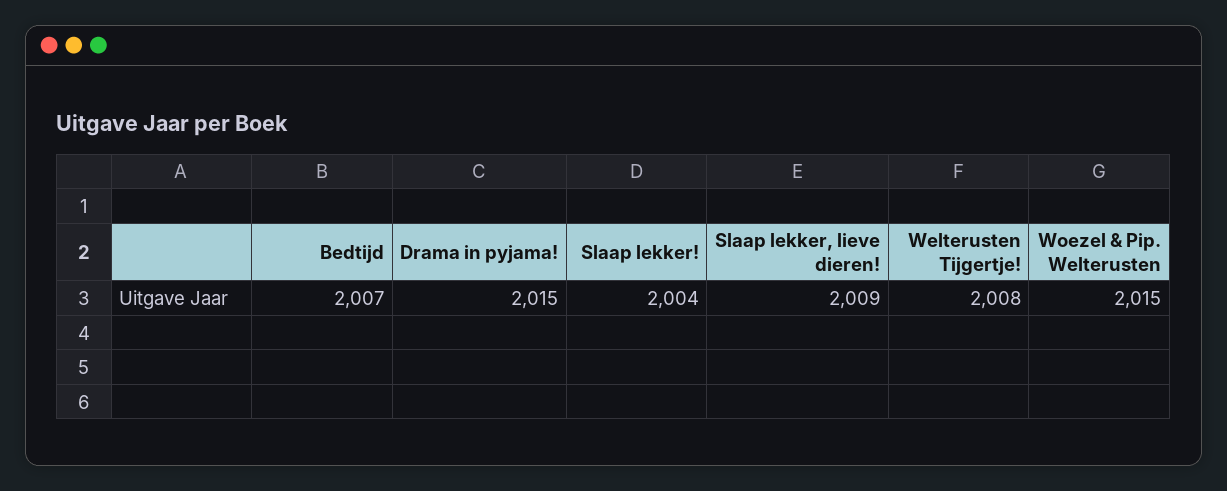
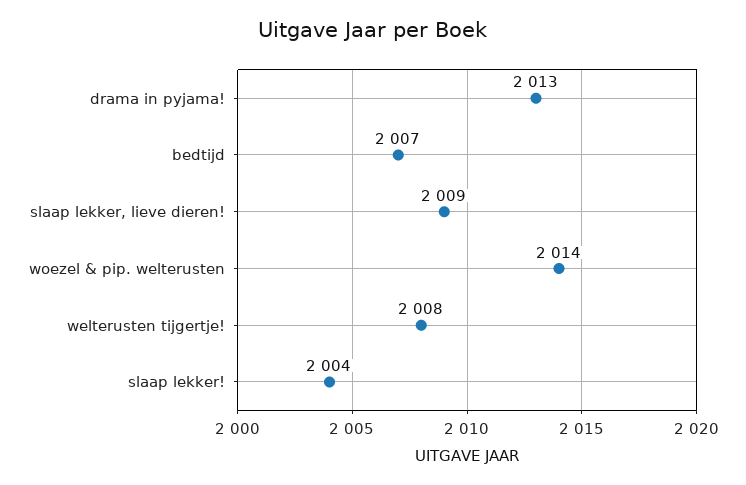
  {
    "Bedtijd": 2007,
-   "Drama in pyjama!": 2015,
+   "Drama in pyjama!": 2013,
    "Slaap lekker!": 2004,
    "Slaap lekker, lieve dieren!": 2009,
    "Welterusten Tijgertje!": 2008,
-   "Woezel & Pip. Welterusten": 2015
+   "Woezel & Pip. Welterusten": 2014
  }

